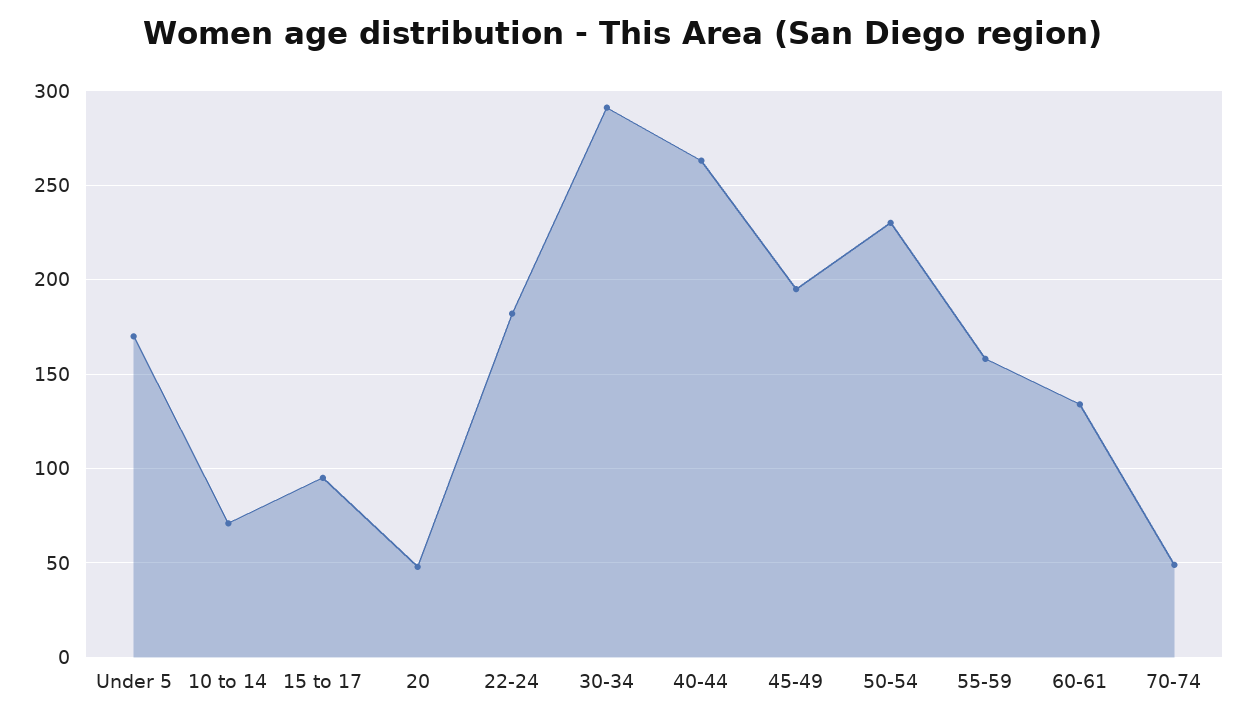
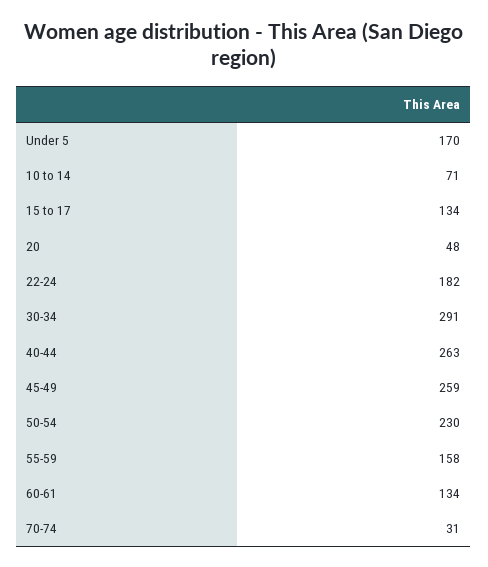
  {
    "Under 5": 170,
    "10 to 14": 71,
-   "15 to 17": 95,
+   "15 to 17": 134,
    "20": 48,
    "22-24": 182,
    "30-34": 291,
    "40-44": 263,
-   "45-49": 195,
+   "45-49": 259,
    "50-54": 230,
    "55-59": 158,
    "60-61": 134,
-   "70-74": 50
+   "70-74": 31
  }

